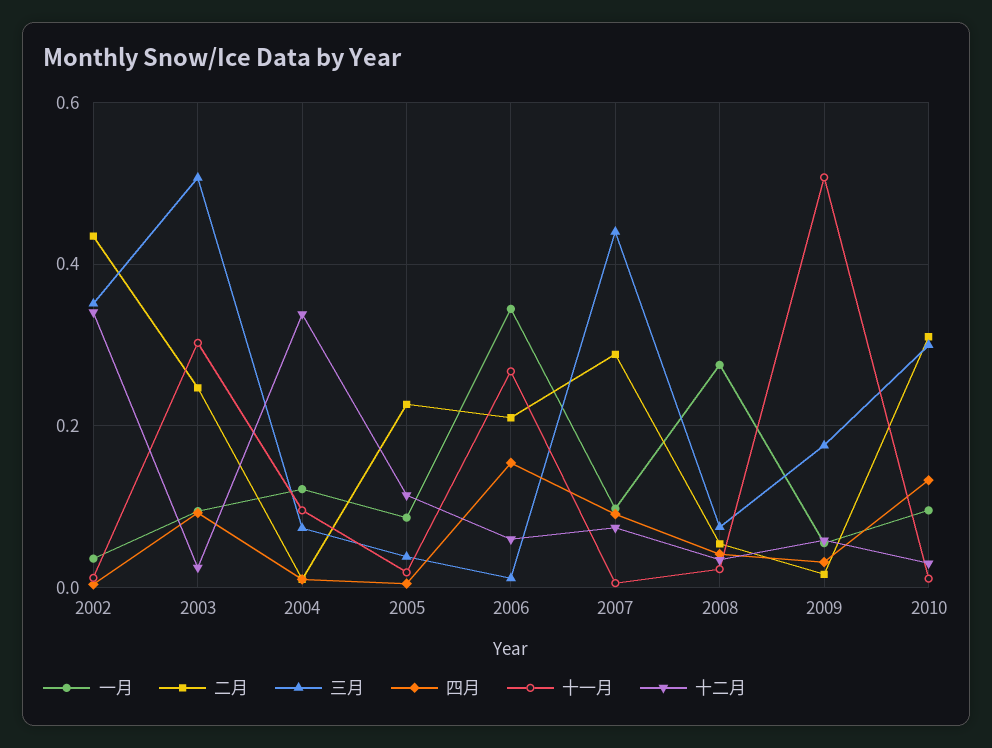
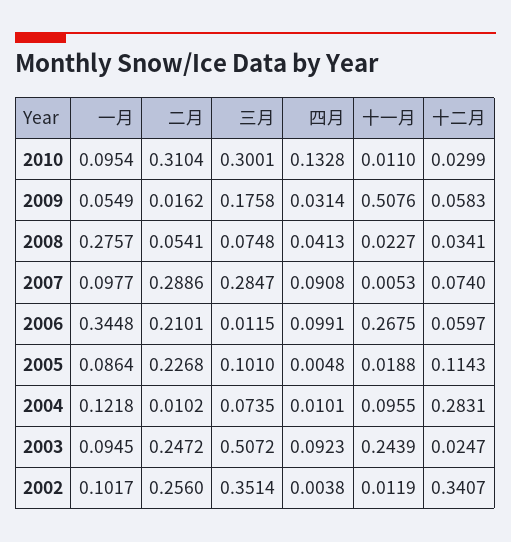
  {
    "一月": {
-     "2002": 0.04,
+     "2002": 0.1017,
      "2003": 0.0945,
      "2004": 0.1218,
      "2005": 0.0864,
      "2006": 0.3448,
      "2007": 0.0977,
      "2008": 0.2757,
      "2009": 0.0549,
      "2010": 0.0954
    },
    "二月": {
-     "2002": 0.44,
+     "2002": 0.256,
      "2003": 0.2472,
      "2004": 0.0102,
      "2005": 0.2268,
      "2006": 0.2101,
      "2007": 0.2886,
      "2008": 0.0541,
      "2009": 0.0162,
      "2010": 0.3104
    },
    "三月": {
      "2002": 0.3514,
      "2003": 0.5072,
      "2004": 0.0735,
-     "2005": 0.04,
+     "2005": 0.101,
      "2006": 0.0115,
-     "2007": 0.44,
+     "2007": 0.2847,
      "2008": 0.0748,
      "2009": 0.1758,
      "2010": 0.3001
    },
    "四月": {
      "2002": 0.0038,
      "2003": 0.0923,
      "2004": 0.0101,
      "2005": 0.0048,
-     "2006": 0.16,
+     "2006": 0.0991,
      "2007": 0.0908,
      "2008": 0.0413,
      "2009": 0.0314,
      "2010": 0.1328
    },
    "十一月": {
      "2002": 0.0119,
-     "2003": 0.3,
+     "2003": 0.2439,
      "2004": 0.0955,
      "2005": 0.0188,
      "2006": 0.2675,
      "2007": 0.0053,
      "2008": 0.0227,
      "2009": 0.5076,
      "2010": 0.011
    },
    "十二月": {
      "2002": 0.3407,
      "2003": 0.0247,
-     "2004": 0.34,
+     "2004": 0.2831,
      "2005": 0.1143,
      "2006": 0.0597,
      "2007": 0.074,
      "2008": 0.0341,
      "2009": 0.0583,
      "2010": 0.0299
    }
  }

